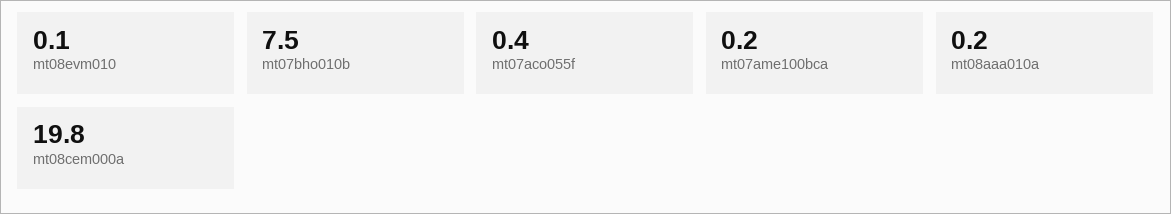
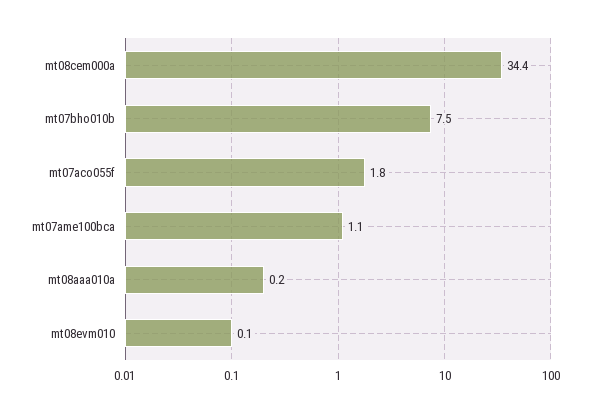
  {
    "mt08evm010": 0.1,
    "mt07bho010b": 7.5,
-   "mt07aco055f": 0.4,
+   "mt07aco055f": 1.8,
-   "mt07ame100bca": 0.2,
+   "mt07ame100bca": 1.1,
    "mt08aaa010a": 0.2,
-   "mt08cem000a": 19.8
+   "mt08cem000a": 34.4
  }

